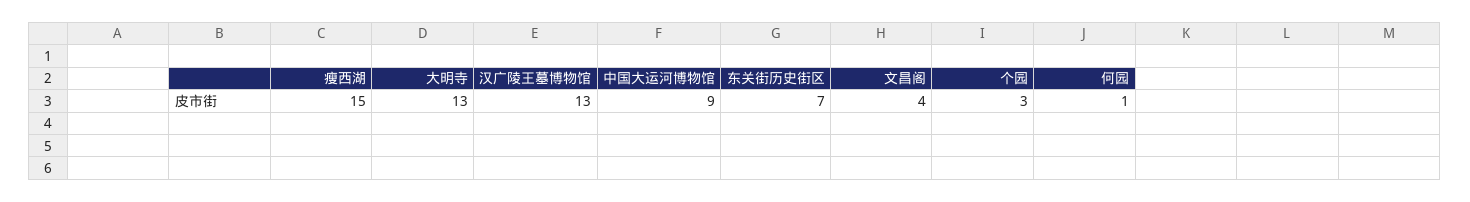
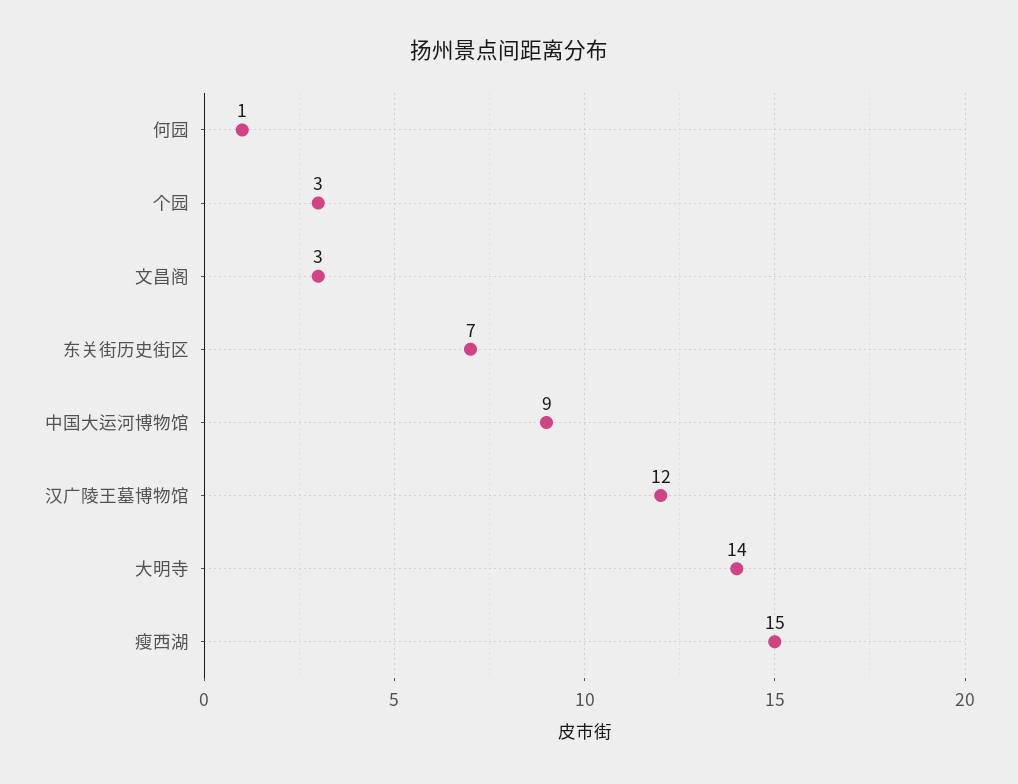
  {
    "瘦西湖": 15,
-   "大明寺": 13,
+   "大明寺": 14,
-   "汉广陵王墓博物馆": 13,
+   "汉广陵王墓博物馆": 12,
    "中国大运河博物馆": 9,
    "东关街历史街区": 7,
-   "文昌阁": 4,
+   "文昌阁": 3,
    "个园": 3,
    "何园": 1
  }

